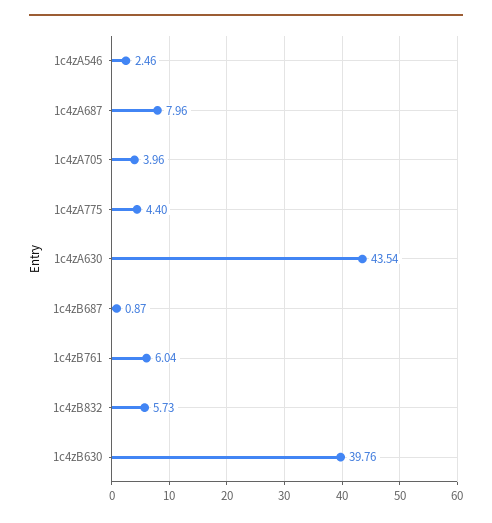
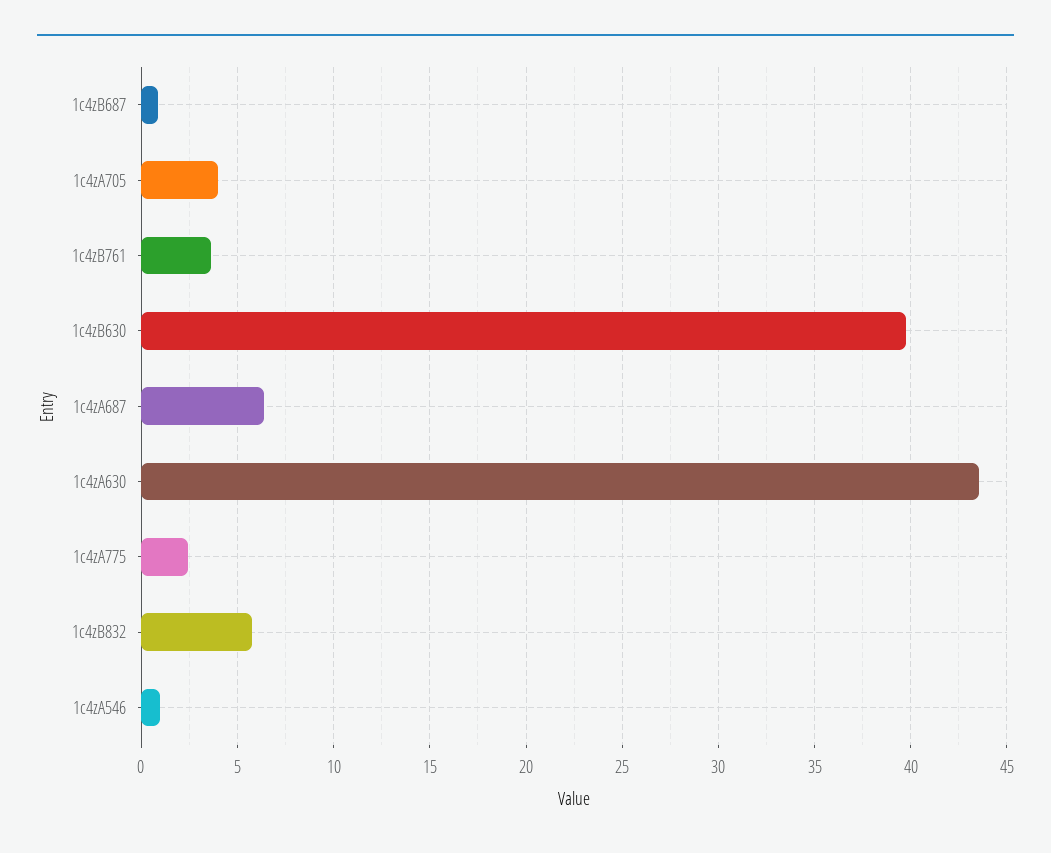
  {
-   "1c4zA546": 2.46,
+   "1c4zA546": 1,
-   "1c4zA687": 7.96,
+   "1c4zA687": 6.5,
    "1c4zA705": 3.96,
-   "1c4zA775": 4.4,
+   "1c4zA775": 2.5,
    "1c4zA630": 43.54,
    "1c4zB687": 0.87,
-   "1c4zB761": 6.04,
+   "1c4zB761": 3.5,
    "1c4zB832": 5.73,
    "1c4zB630": 39.76
  }

